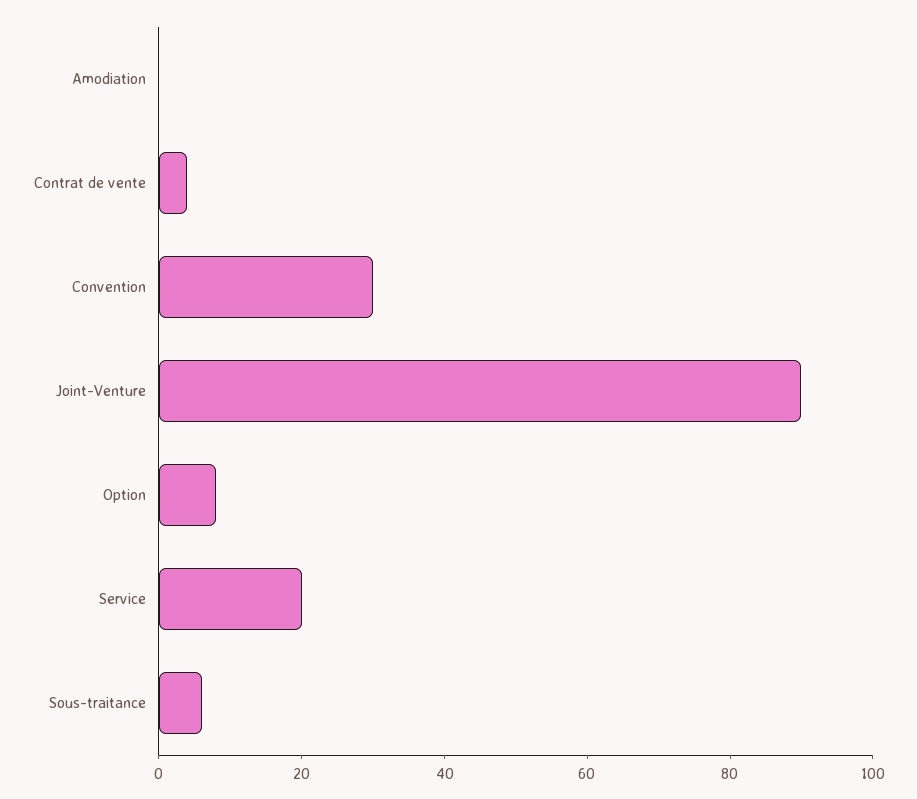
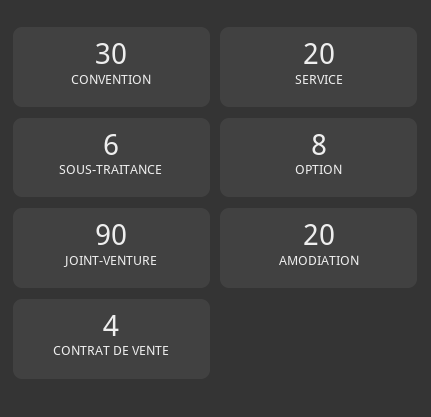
  {
-   "Amodiation": 0,
+   "Amodiation": 20,
    "Contrat de vente": 4,
    "Convention": 30,
    "Joint-Venture": 90,
    "Option": 8,
    "Service": 20,
    "Sous-traitance": 6
  }

